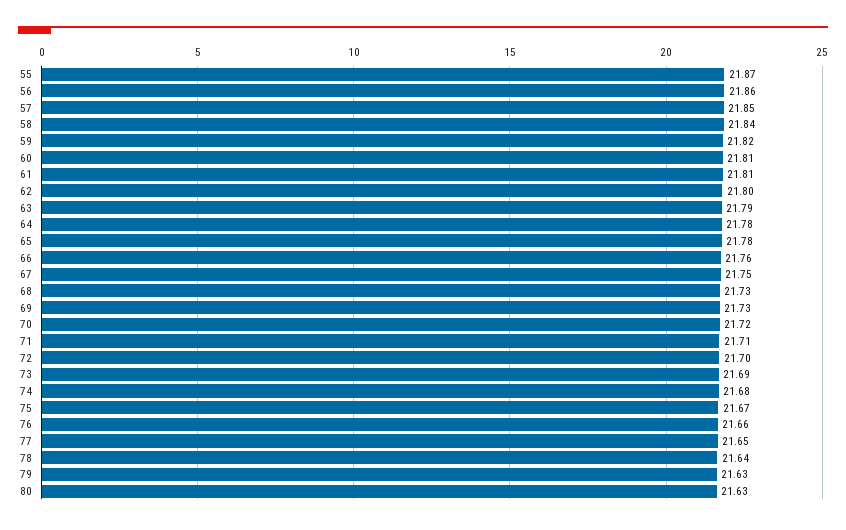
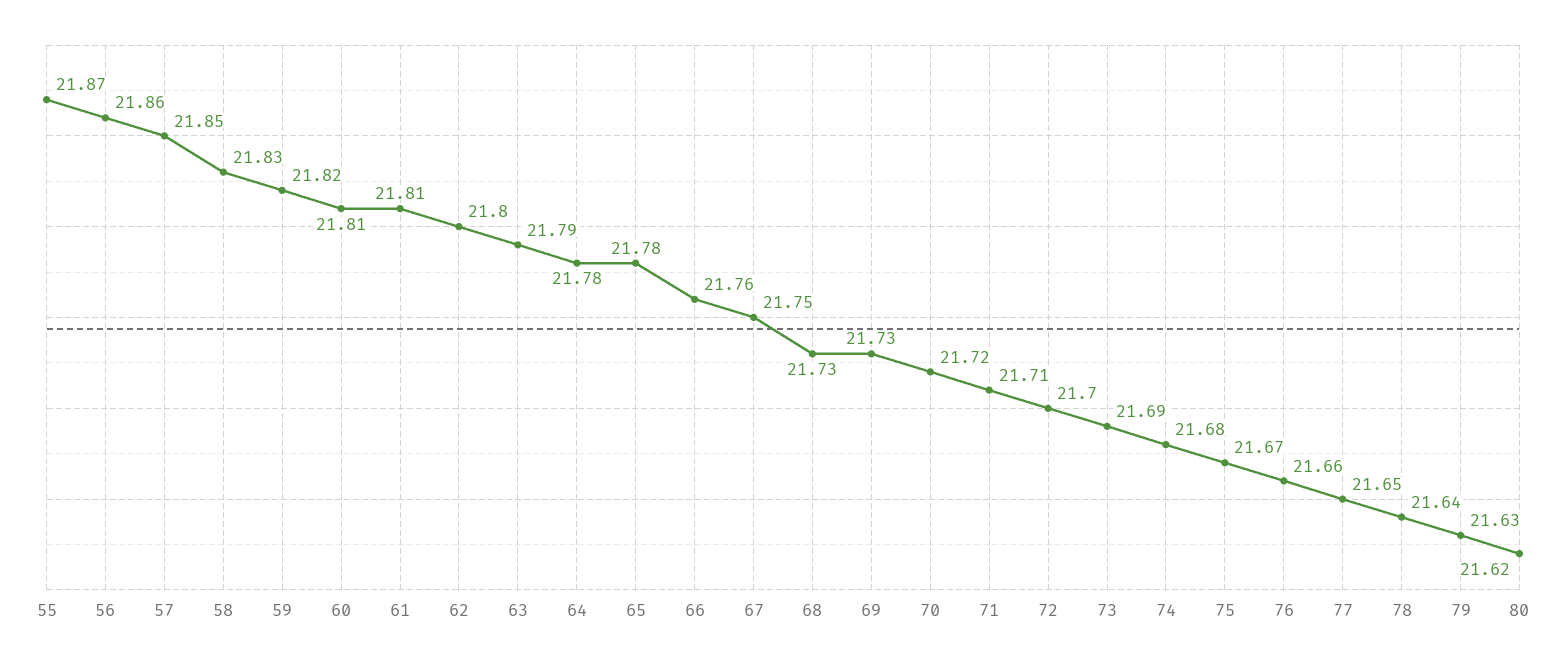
  {
    "55": 21.87,
    "56": 21.86,
    "57": 21.85,
-   "58": 21.84,
+   "58": 21.83,
    "59": 21.82,
    "60": 21.81,
    "61": 21.81,
    "62": 21.8,
    "63": 21.79,
    "64": 21.78,
    "65": 21.78,
    "66": 21.76,
    "67": 21.75,
    "68": 21.73,
    "69": 21.73,
    "70": 21.72,
    "71": 21.71,
    "72": 21.7,
    "73": 21.69,
    "74": 21.68,
    "75": 21.67,
    "76": 21.66,
    "77": 21.65,
    "78": 21.64,
    "79": 21.63,
-   "80": 21.63
+   "80": 21.62
  }

